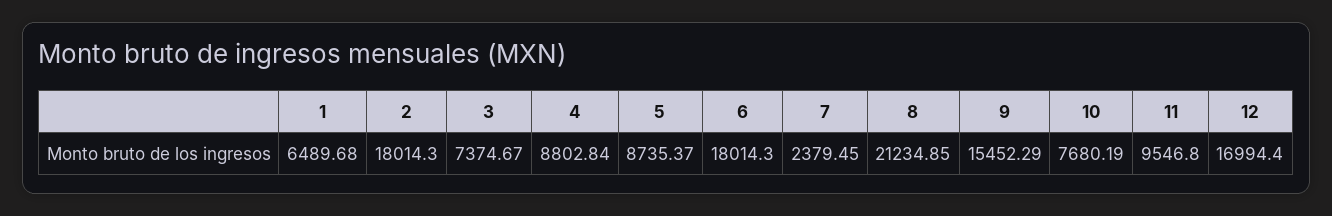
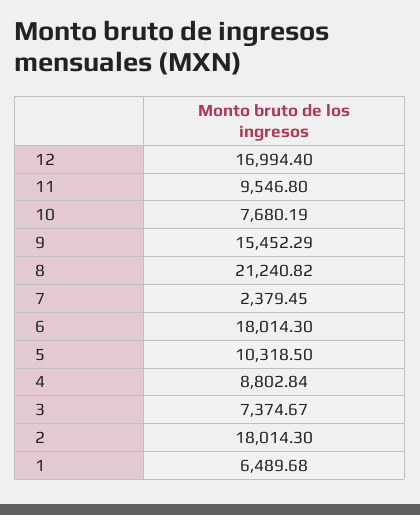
  {
    "1": 6489.68,
    "2": 18014.3,
    "3": 7374.67,
    "4": 8802.84,
-   "5": 8735.37,
+   "5": 10318.5,
    "6": 18014.3,
    "7": 2379.45,
-   "8": 21234.85,
+   "8": 21240.82,
    "9": 15452.29,
    "10": 7680.19,
    "11": 9546.8,
    "12": 16994.4
  }

